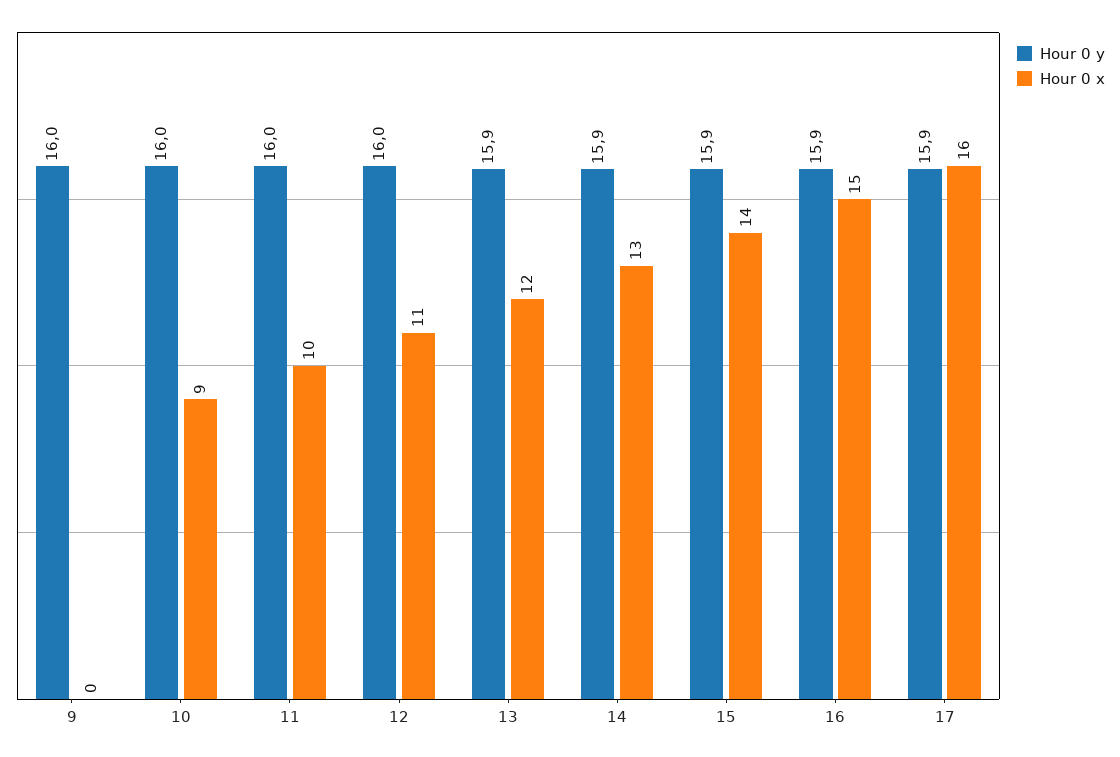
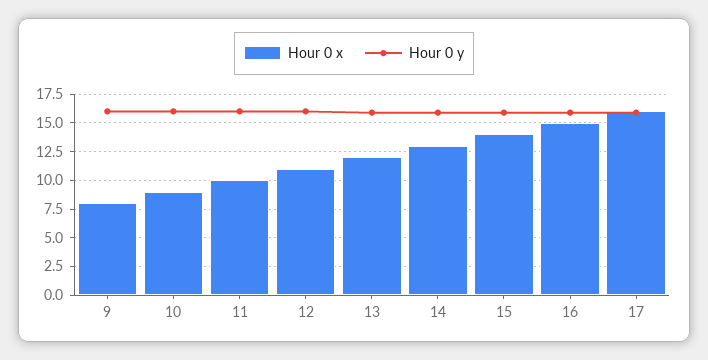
  {
    "Hour 0 y": {
      "9": 16,
      "10": 16,
      "11": 16,
      "12": 16,
      "13": 15.9,
      "14": 15.9,
      "15": 15.9,
      "16": 15.9,
      "17": 15.9
    },
    "Hour 0 x": {
-     "9": 0,
+     "9": 7.5,
      "10": 9,
      "11": 10,
      "12": 11,
      "13": 12,
      "14": 13,
      "15": 14,
      "16": 15,
      "17": 16
    }
  }

